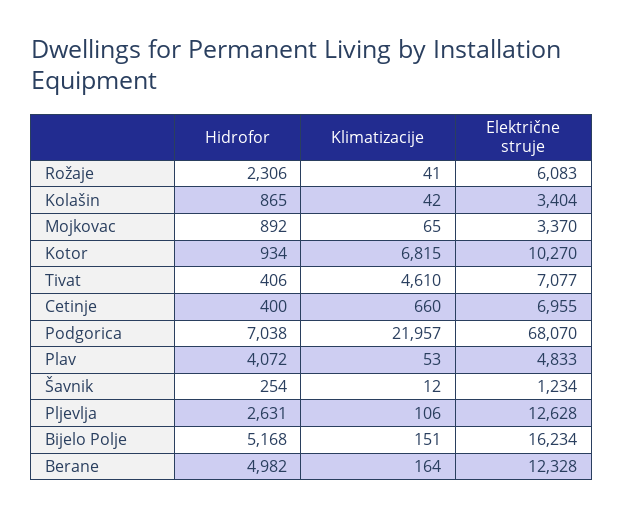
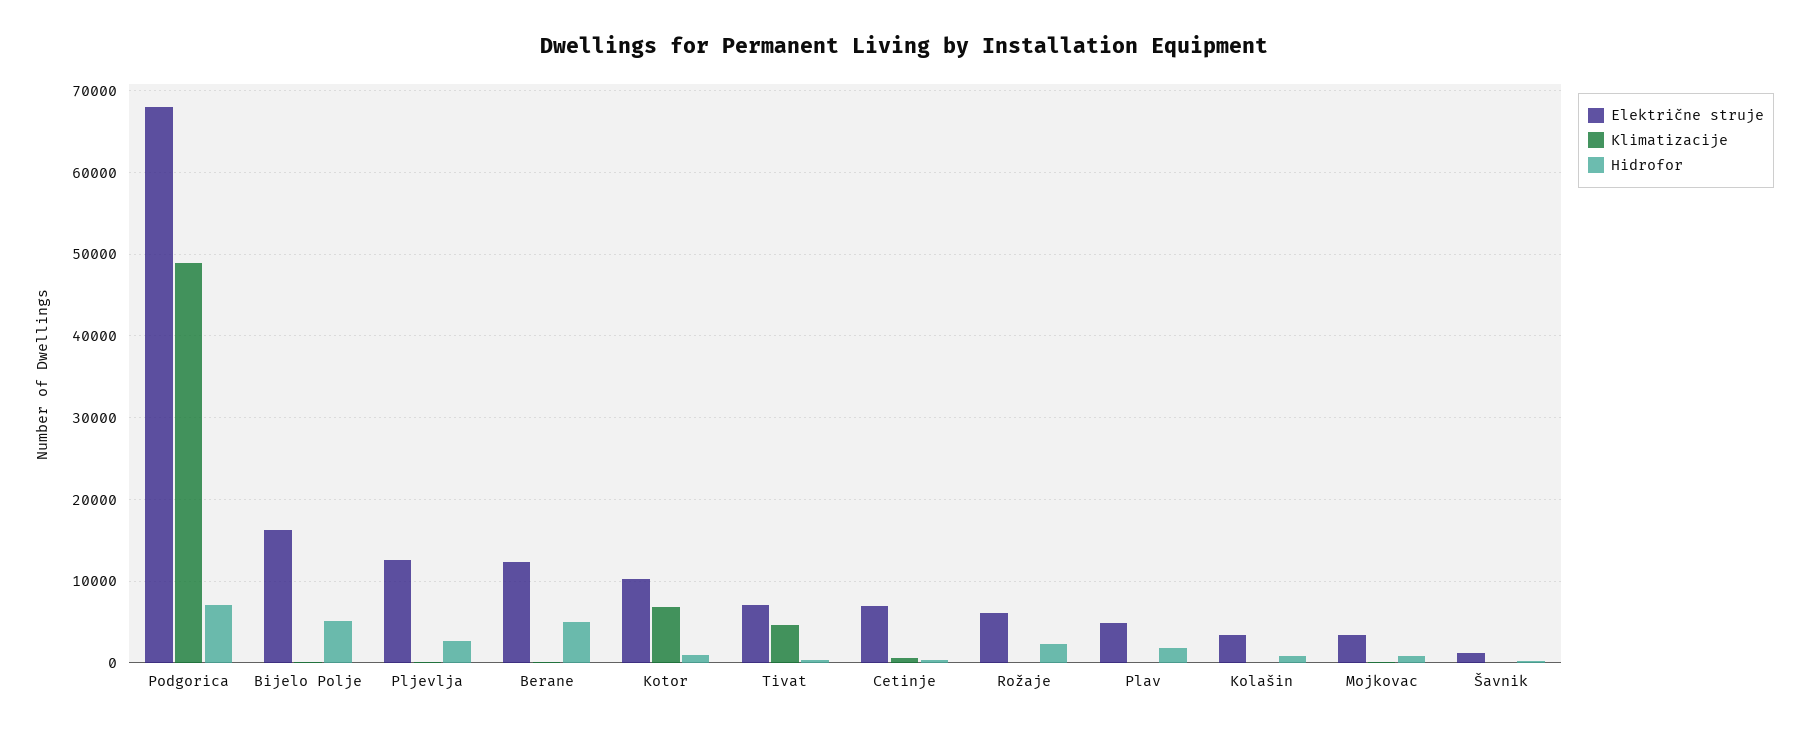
  {
    "Hidrofor": {
      "Rožaje": 2306,
      "Kolašin": 865,
      "Mojkovac": 892,
      "Kotor": 934,
      "Tivat": 406,
      "Cetinje": 400,
      "Podgorica": 7038,
-     "Plav": 4072,
+     "Plav": 2000,
      "Šavnik": 254,
      "Pljevlja": 2631,
      "Bijelo Polje": 5168,
      "Berane": 4982
    },
    "Klimatizacije": {
      "Rožaje": 41,
      "Kolašin": 42,
      "Mojkovac": 65,
      "Kotor": 6815,
      "Tivat": 4610,
      "Cetinje": 660,
-     "Podgorica": 21957,
+     "Podgorica": 49000,
      "Plav": 53,
      "Šavnik": 12,
      "Pljevlja": 106,
      "Bijelo Polje": 151,
      "Berane": 164
    },
    "Električne struje": {
      "Rožaje": 6083,
      "Kolašin": 3404,
      "Mojkovac": 3370,
      "Kotor": 10270,
      "Tivat": 7077,
      "Cetinje": 6955,
      "Podgorica": 68070,
      "Plav": 4833,
      "Šavnik": 1234,
      "Pljevlja": 12628,
      "Bijelo Polje": 16234,
      "Berane": 12328
    }
  }

